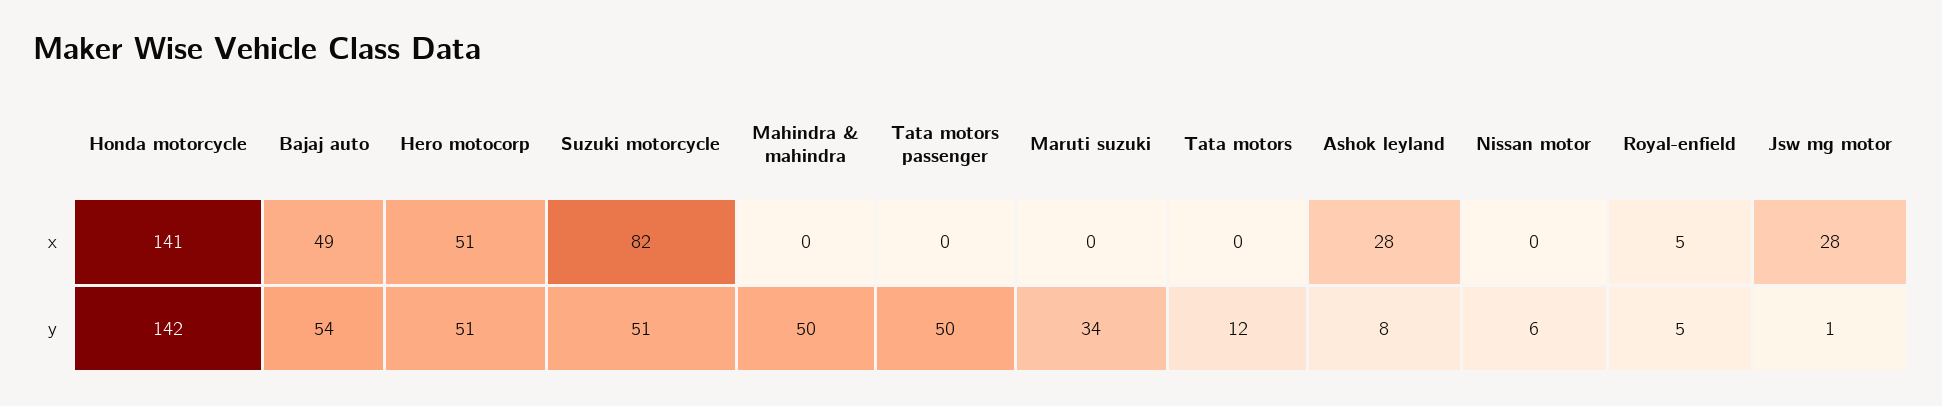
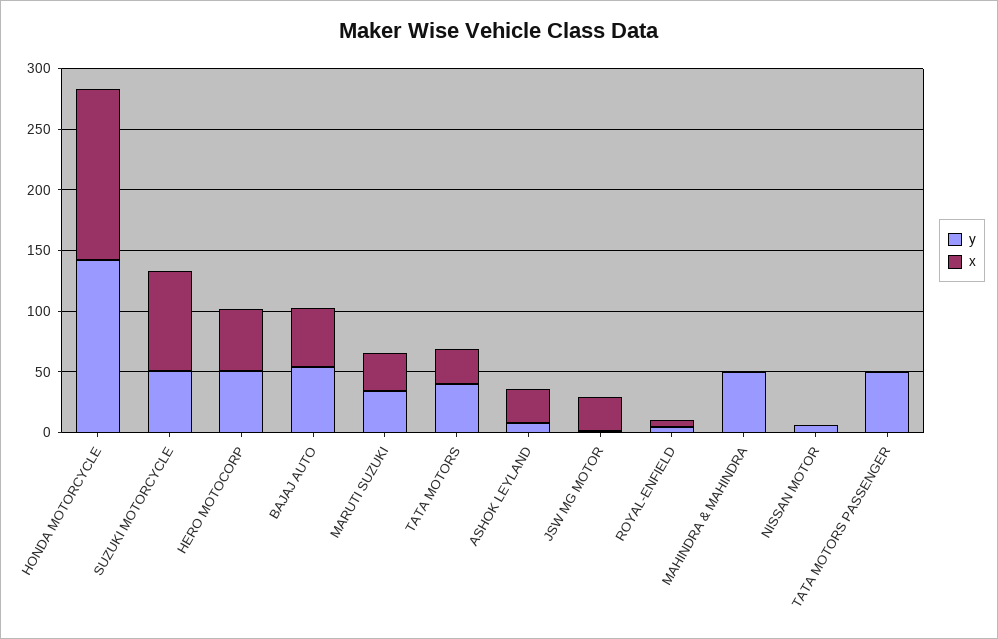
  {
    "x": {
      "Honda motorcycle": 141,
      "Bajaj auto": 49,
      "Hero motocorp": 51,
      "Suzuki motorcycle": 82,
      "Mahindra & mahindra": 0,
      "Tata motors passenger": 0,
-     "Maruti suzuki": 0,
+     "Maruti suzuki": 30,
-     "Tata motors": 0,
+     "Tata motors": 30,
      "Ashok leyland": 28,
      "Nissan motor": 0,
      "Royal-enfield": 5,
      "Jsw mg motor": 28
    },
    "y": {
      "Honda motorcycle": 142,
      "Bajaj auto": 54,
      "Hero motocorp": 51,
      "Suzuki motorcycle": 51,
      "Mahindra & mahindra": 50,
      "Tata motors passenger": 50,
      "Maruti suzuki": 34,
-     "Tata motors": 12,
+     "Tata motors": 40,
      "Ashok leyland": 8,
      "Nissan motor": 6,
      "Royal-enfield": 5,
      "Jsw mg motor": 1
    }
  }

